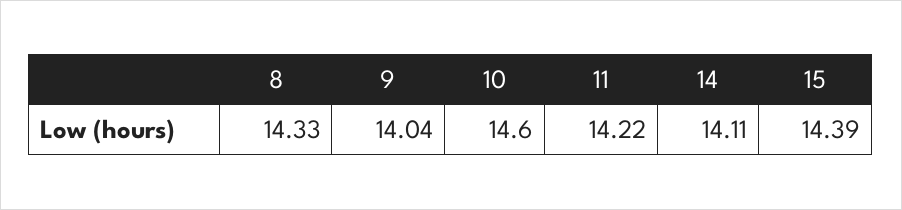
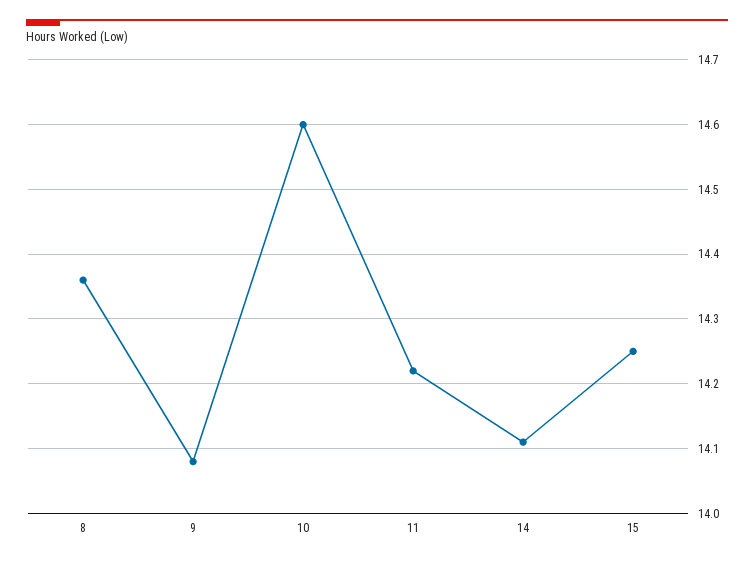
  {
-   "8": 14.33,
+   "8": 14.36,
-   "9": 14.04,
+   "9": 14.08,
    "10": 14.6,
    "11": 14.22,
    "14": 14.11,
-   "15": 14.39
+   "15": 14.25
  }

